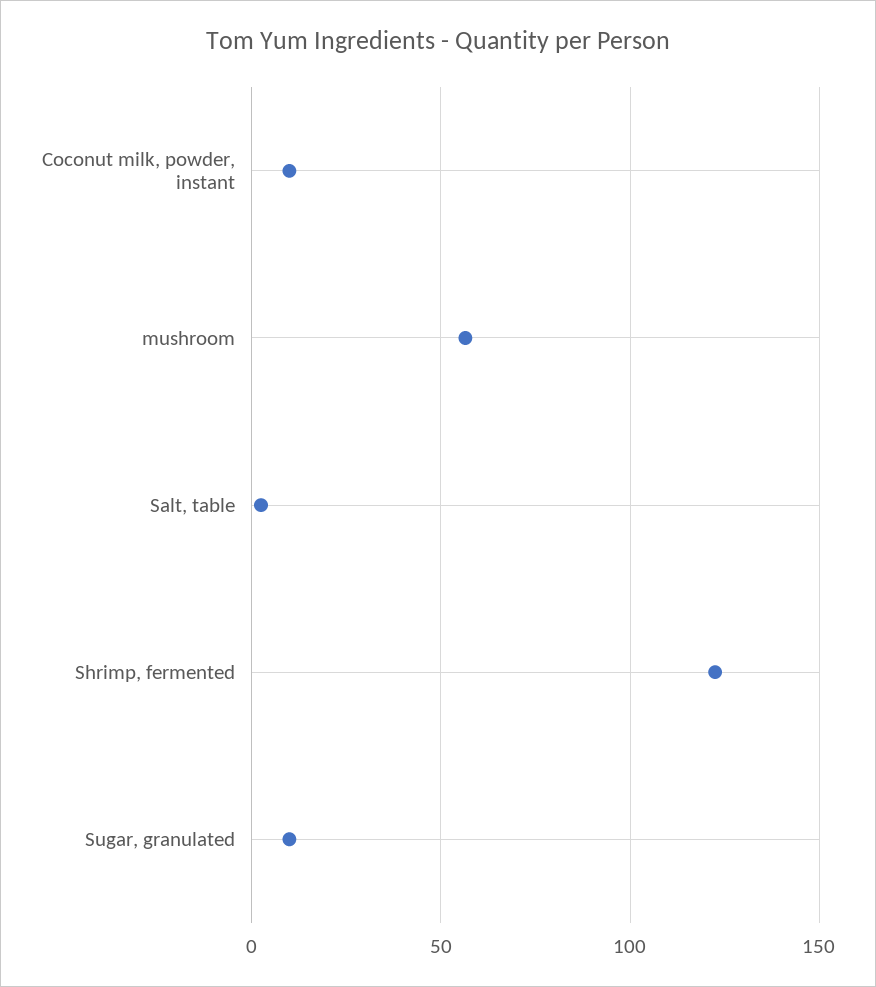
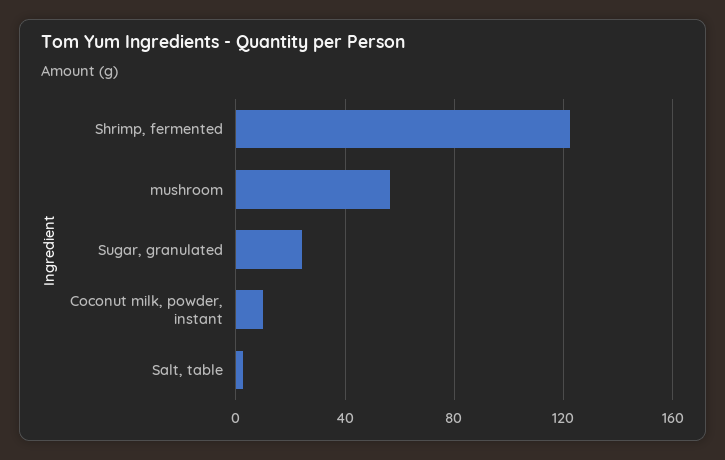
  {
    "Coconut milk, powder, instant": 10,
    "mushroom": 55,
    "Salt, table": 5,
    "Shrimp, fermented": 125,
-   "Sugar, granulated": 10
+   "Sugar, granulated": 25
  }

